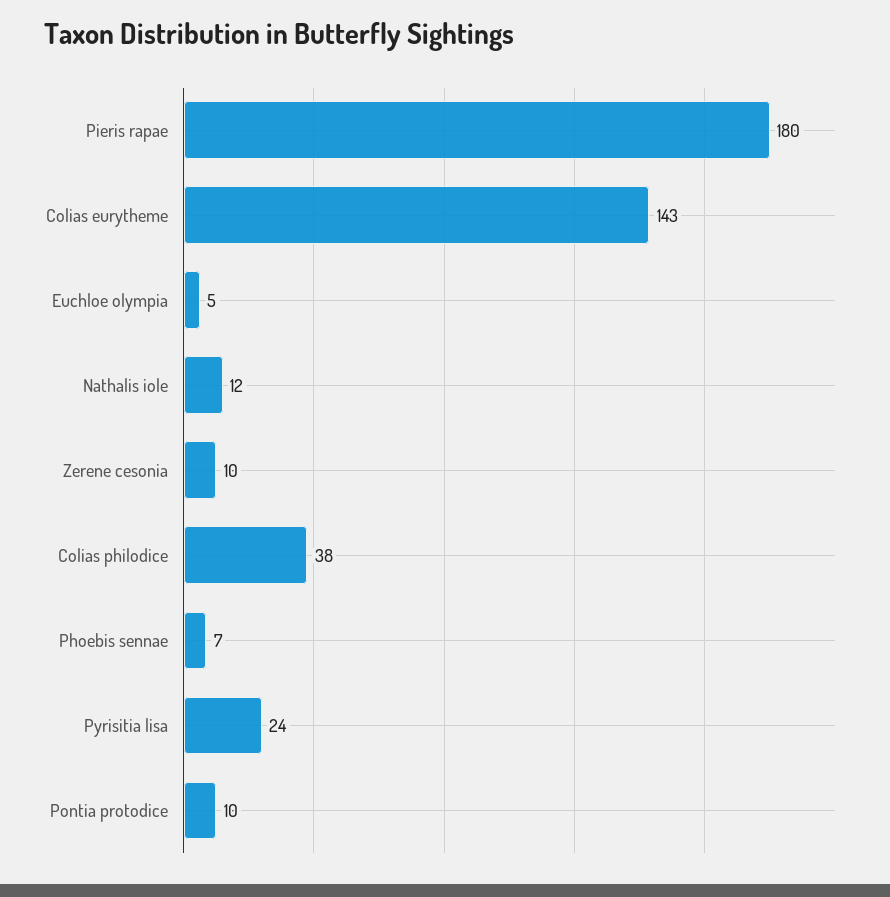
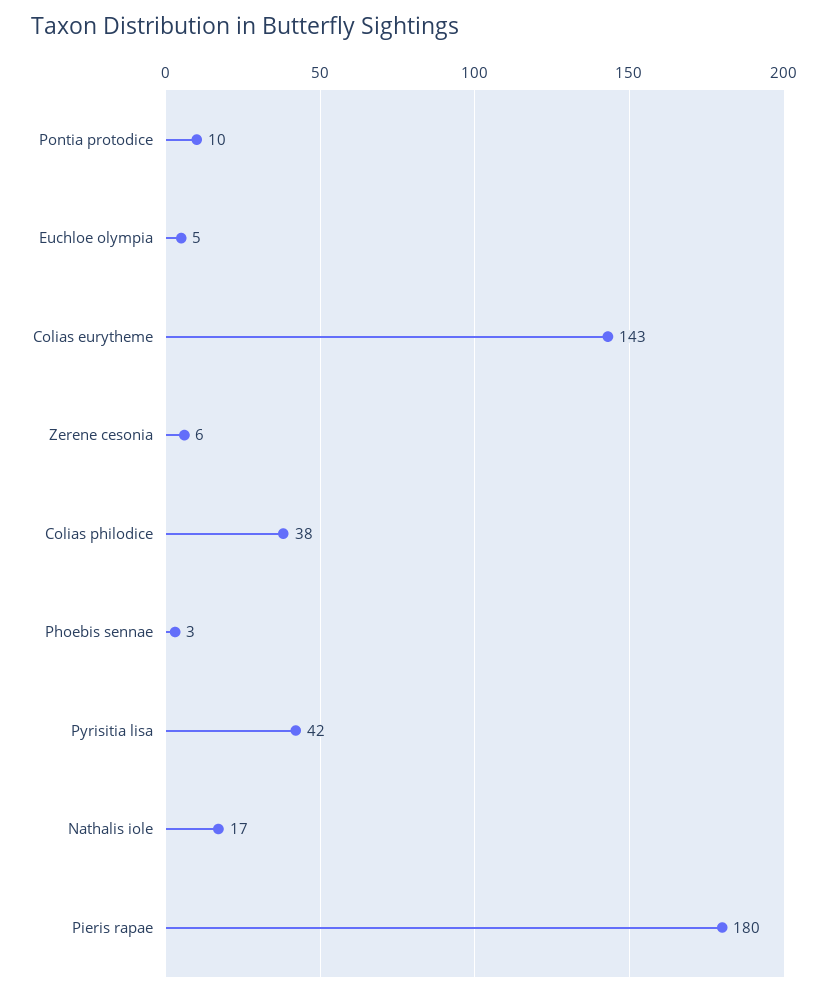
  {
    "Pieris rapae": 180,
    "Colias eurytheme": 143,
    "Euchloe olympia": 5,
-   "Nathalis iole": 12,
+   "Nathalis iole": 17,
-   "Zerene cesonia": 10,
+   "Zerene cesonia": 6,
    "Colias philodice": 38,
-   "Phoebis sennae": 7,
+   "Phoebis sennae": 3,
-   "Pyrisitia lisa": 24,
+   "Pyrisitia lisa": 42,
    "Pontia protodice": 10
  }

